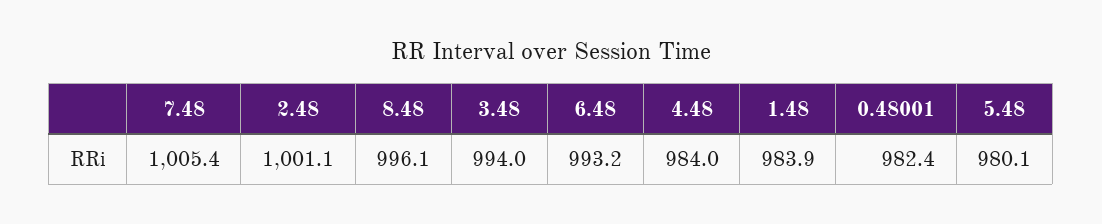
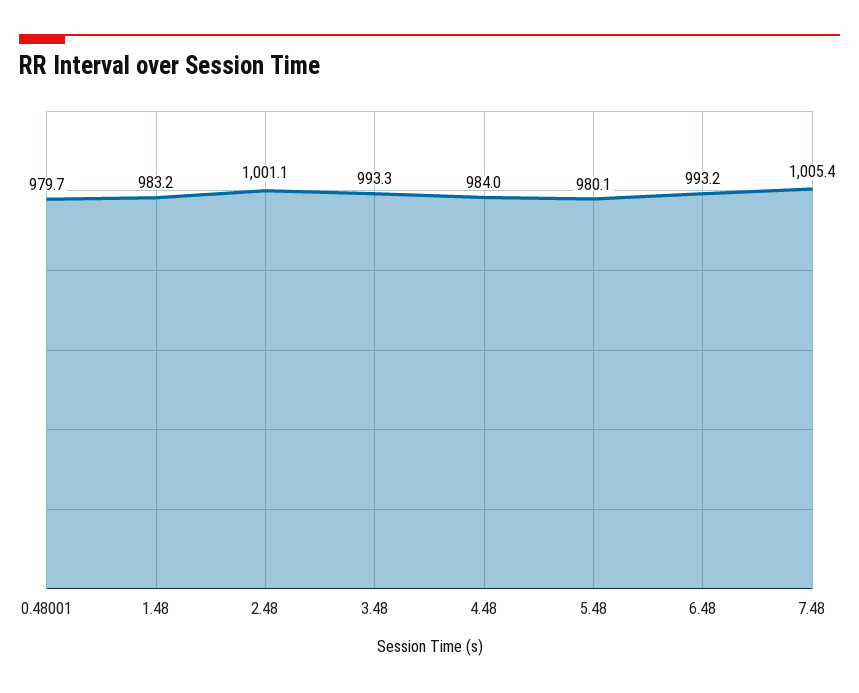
  {
    "7.48": 1005.4,
    "2.48": 1001.1,
-   "8.48": 996.1,
-   "3.48": 994,
+   "3.48": 993.3,
    "6.48": 993.2,
    "4.48": 984,
-   "1.48": 983.9,
+   "1.48": 983.2,
-   "0.48001": 982.4,
+   "0.48001": 979.7,
    "5.48": 980.1
  }

